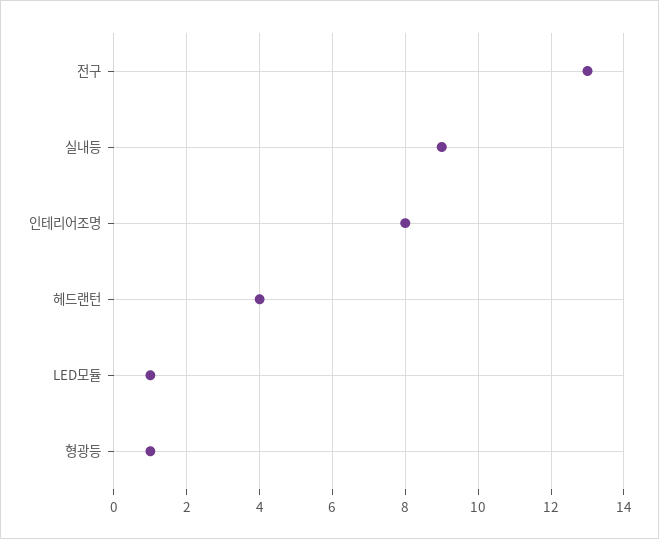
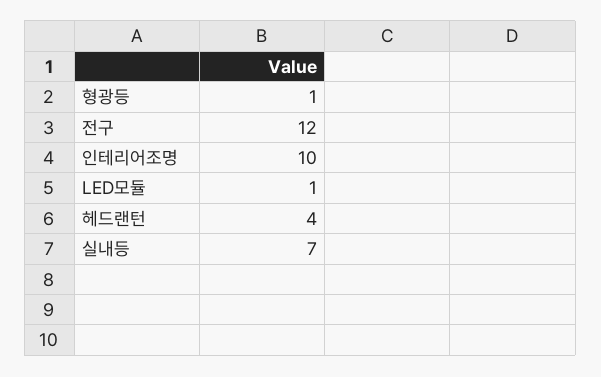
  {
-   "전구": 13,
+   "전구": 12,
-   "실내등": 9,
+   "실내등": 7,
-   "인테리어조명": 8,
+   "인테리어조명": 10,
    "헤드랜턴": 4,
    "LED모듈": 1,
    "형광등": 1
  }

